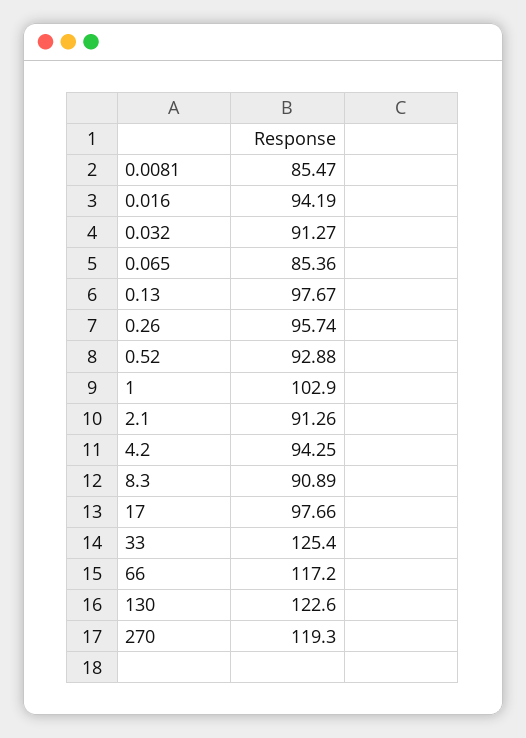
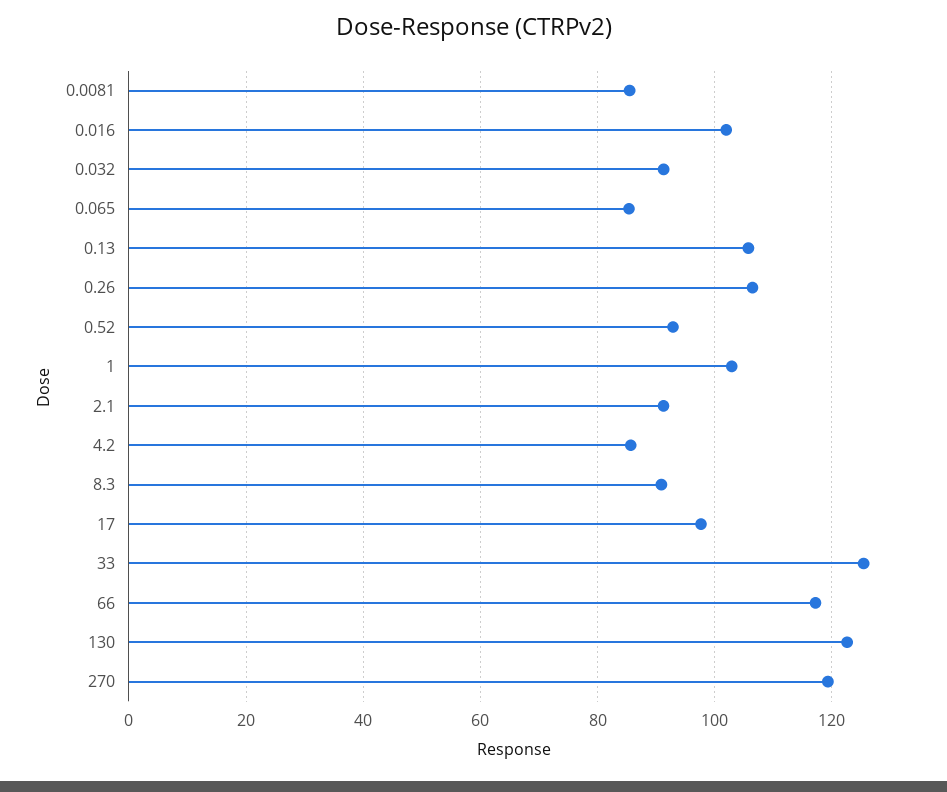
  {
    "0.0081": 85.47,
-   "0.016": 94.19,
+   "0.016": 102,
    "0.032": 91.27,
    "0.065": 85.36,
-   "0.13": 97.67,
+   "0.13": 106,
-   "0.26": 95.74,
+   "0.26": 106,
    "0.52": 92.88,
    "1": 102.9,
    "2.1": 91.26,
-   "4.2": 94.25,
+   "4.2": 86,
    "8.3": 90.89,
    "17": 97.66,
    "33": 125.4,
    "66": 117.2,
    "130": 122.6,
    "270": 119.3
  }

